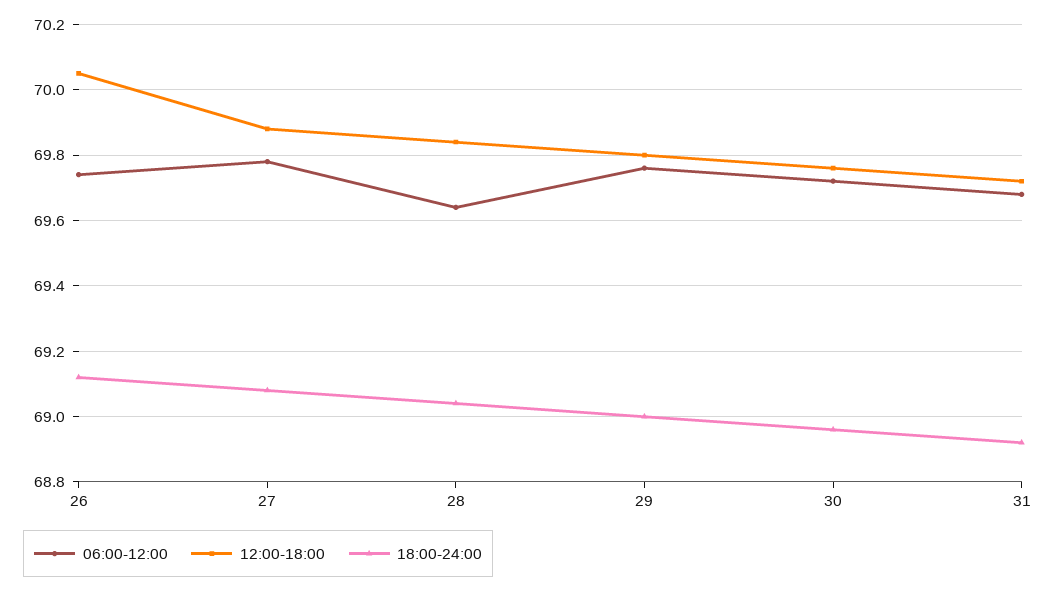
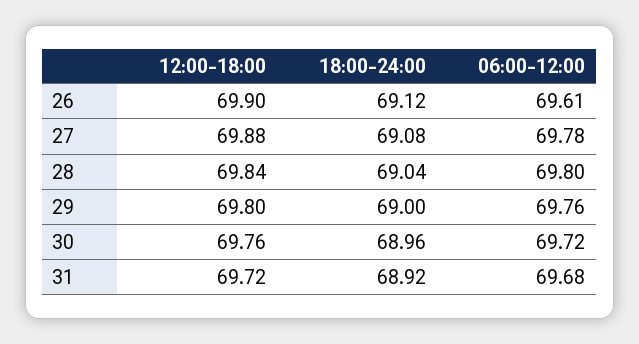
  {
    "06:00-12:00": {
-     "26": 69.75,
+     "26": 69.61,
      "27": 69.78,
-     "28": 69.65,
+     "28": 69.8,
      "29": 69.76,
      "30": 69.72,
      "31": 69.68
    },
    "12:00-18:00": {
-     "26": 70.05,
+     "26": 69.9,
      "27": 69.88,
      "28": 69.84,
      "29": 69.8,
      "30": 69.76,
      "31": 69.72
    },
    "18:00-24:00": {
      "26": 69.12,
      "27": 69.08,
      "28": 69.04,
      "29": 69,
      "30": 68.96,
      "31": 68.92
    }
  }

